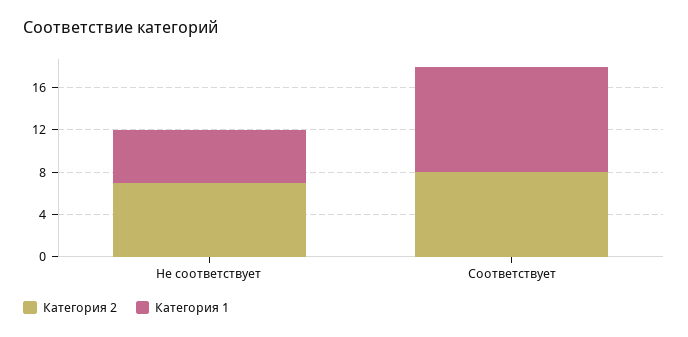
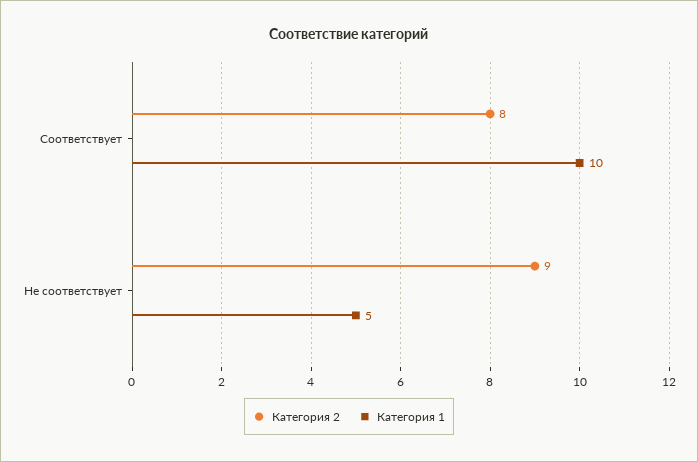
  {
    "Категория 2": {
-     "Не соответствует": 7,
+     "Не соответствует": 9,
      "Соответствует": 8
    },
    "Категория 1": {
      "Не соответствует": 5,
      "Соответствует": 10
    }
  }

